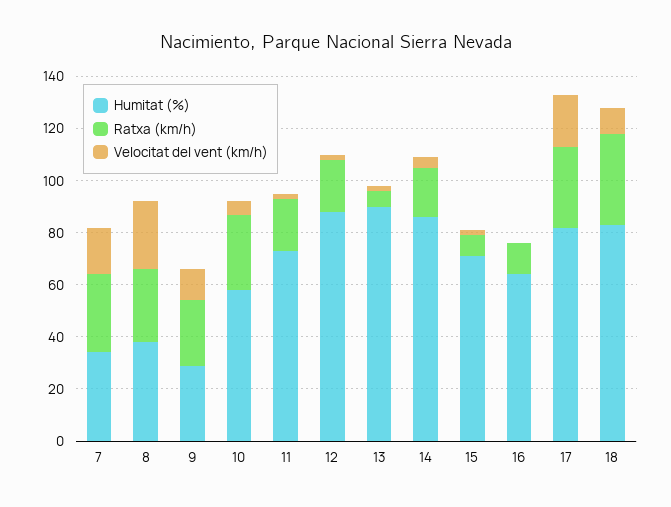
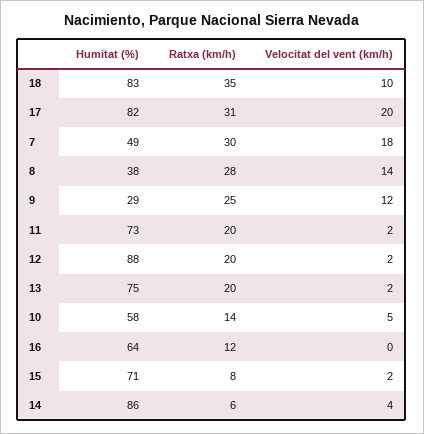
  {
    "Humitat (%)": {
-     "7": 35,
+     "7": 49,
      "8": 38,
      "9": 29,
      "10": 58,
      "11": 73,
      "12": 88,
-     "13": 90,
+     "13": 75,
      "14": 86,
      "15": 71,
      "16": 64,
      "17": 82,
      "18": 83
    },
    "Ratxa (km/h)": {
      "7": 30,
      "8": 28,
      "9": 25,
-     "10": 30,
+     "10": 14,
      "11": 20,
      "12": 20,
-     "13": 5,
+     "13": 20,
-     "14": 20,
+     "14": 6,
      "15": 8,
      "16": 12,
      "17": 31,
      "18": 35
    },
    "Velocitat del vent (km/h)": {
      "7": 18,
-     "8": 25,
+     "8": 14,
      "9": 12,
      "10": 5,
      "11": 2,
      "12": 2,
      "13": 2,
      "14": 4,
      "15": 2,
      "16": 0,
      "17": 20,
      "18": 10
    }
  }

